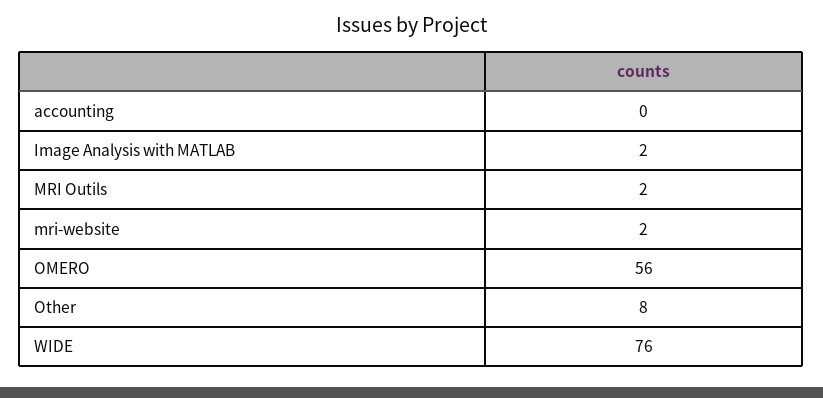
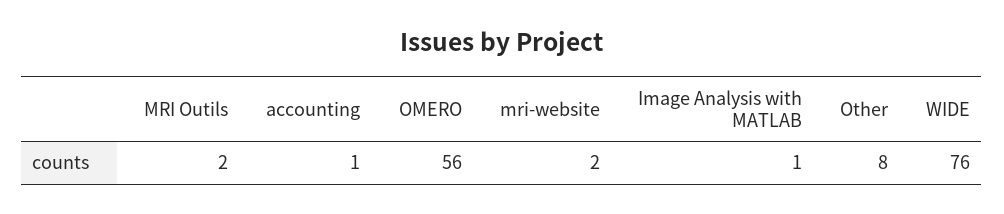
  {
-   "accounting": 0,
+   "accounting": 1,
-   "Image Analysis with MATLAB": 2,
+   "Image Analysis with MATLAB": 1,
    "MRI Outils": 2,
    "mri-website": 2,
    "OMERO": 56,
    "Other": 8,
    "WIDE": 76
  }

